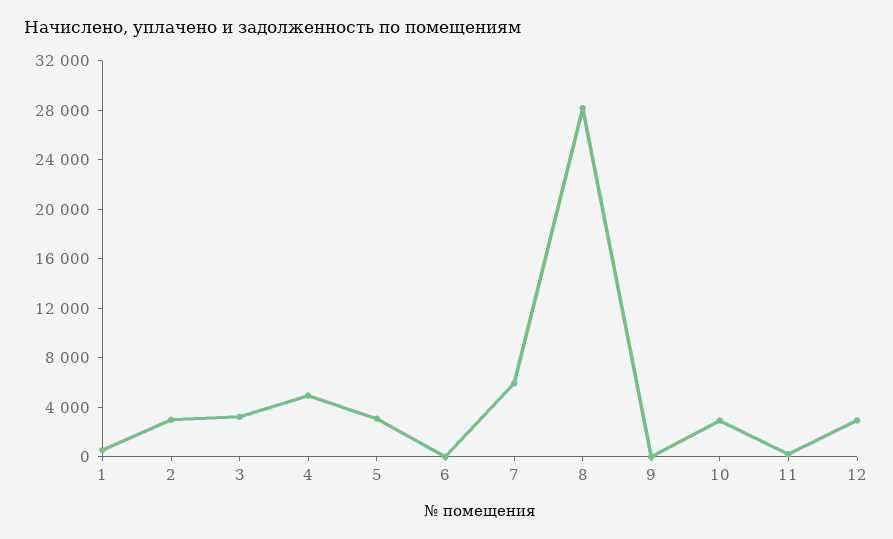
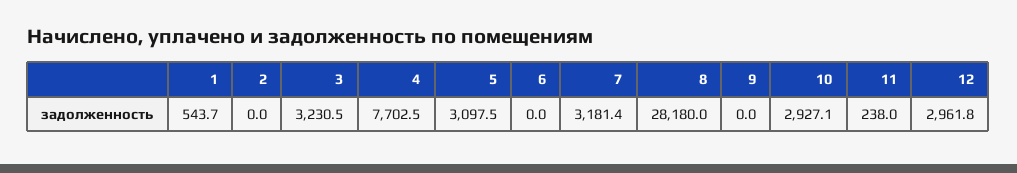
  {
    "1": 543.7,
-   "2": 3000,
+   "2": 0,
    "3": 3230.5,
-   "4": 5000,
+   "4": 7702.5,
    "5": 3097.5,
    "6": 0,
-   "7": 6000,
+   "7": 3181.4,
    "8": 28180,
    "9": 0,
    "10": 2927.1,
    "11": 238,
    "12": 2961.8
  }

